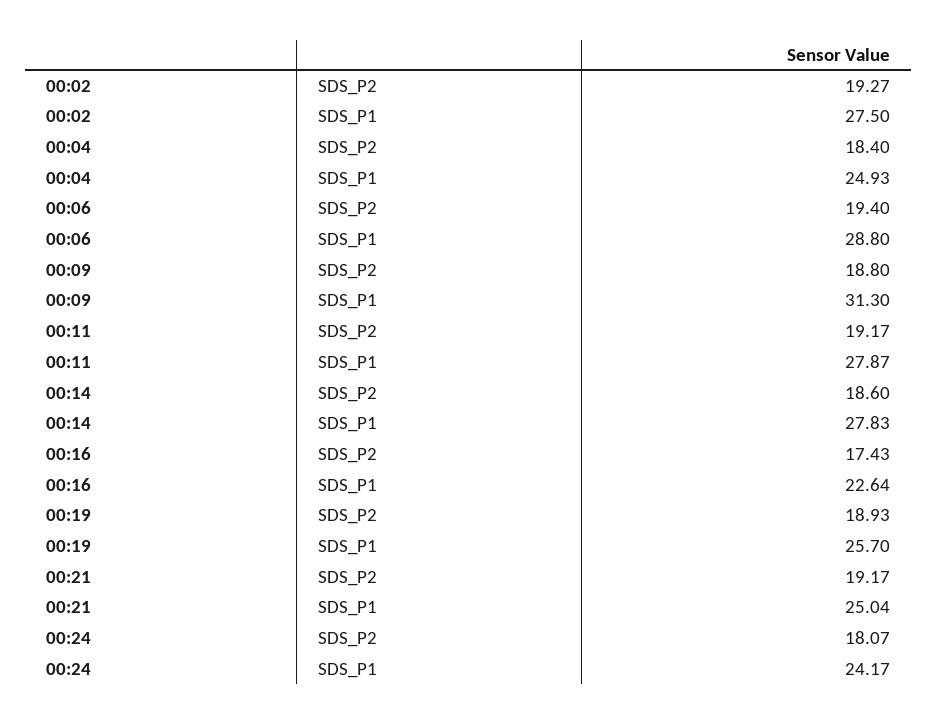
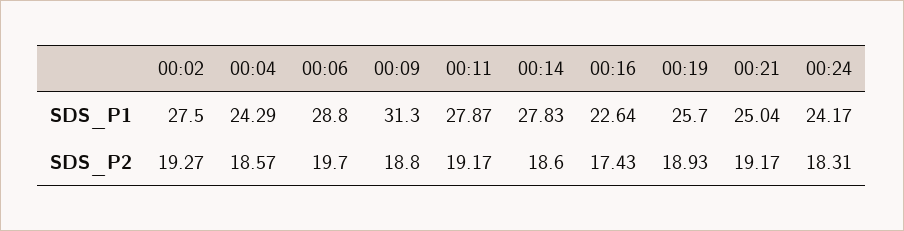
  {
    "00:02": {
      "SDS_P2": 19.27,
      "SDS_P1": 27.5
    },
    "00:04": {
-     "SDS_P2": 18.4,
+     "SDS_P2": 18.57,
-     "SDS_P1": 24.93
+     "SDS_P1": 24.29
    },
    "00:06": {
-     "SDS_P2": 19.4,
+     "SDS_P2": 19.7,
      "SDS_P1": 28.8
    },
    "00:09": {
      "SDS_P2": 18.8,
      "SDS_P1": 31.3
    },
    "00:11": {
      "SDS_P2": 19.17,
      "SDS_P1": 27.87
    },
    "00:14": {
      "SDS_P2": 18.6,
      "SDS_P1": 27.83
    },
    "00:16": {
      "SDS_P2": 17.43,
      "SDS_P1": 22.64
    },
    "00:19": {
      "SDS_P2": 18.93,
      "SDS_P1": 25.7
    },
    "00:21": {
      "SDS_P2": 19.17,
      "SDS_P1": 25.04
    },
    "00:24": {
-     "SDS_P2": 18.07,
+     "SDS_P2": 18.31,
      "SDS_P1": 24.17
    }
  }

